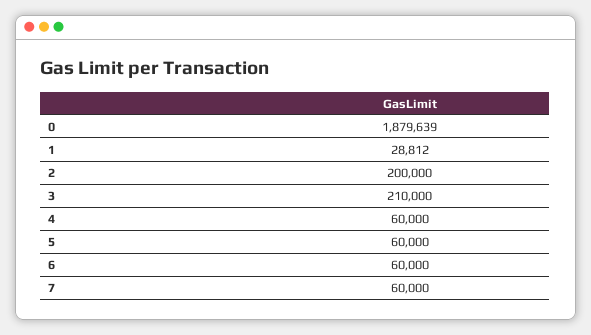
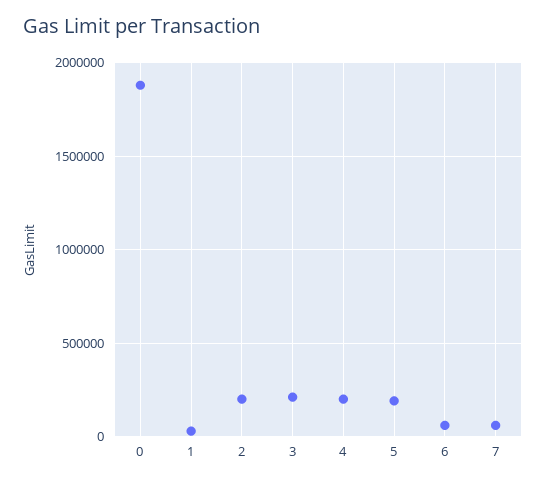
  {
    "0": 1879639,
    "1": 28812,
    "2": 200000,
    "3": 210000,
-   "4": 60000,
+   "4": 200000,
-   "5": 60000,
+   "5": 200000,
    "6": 60000,
    "7": 60000
  }

